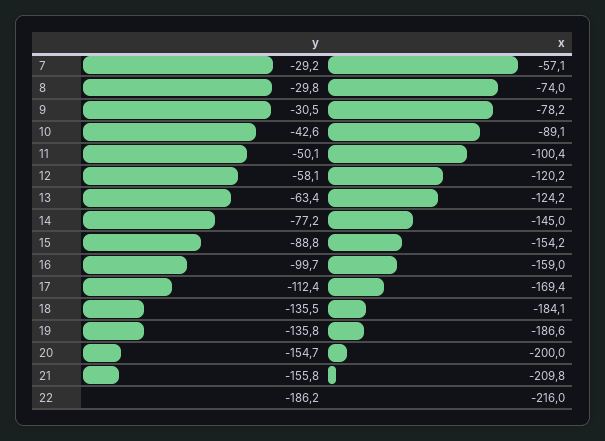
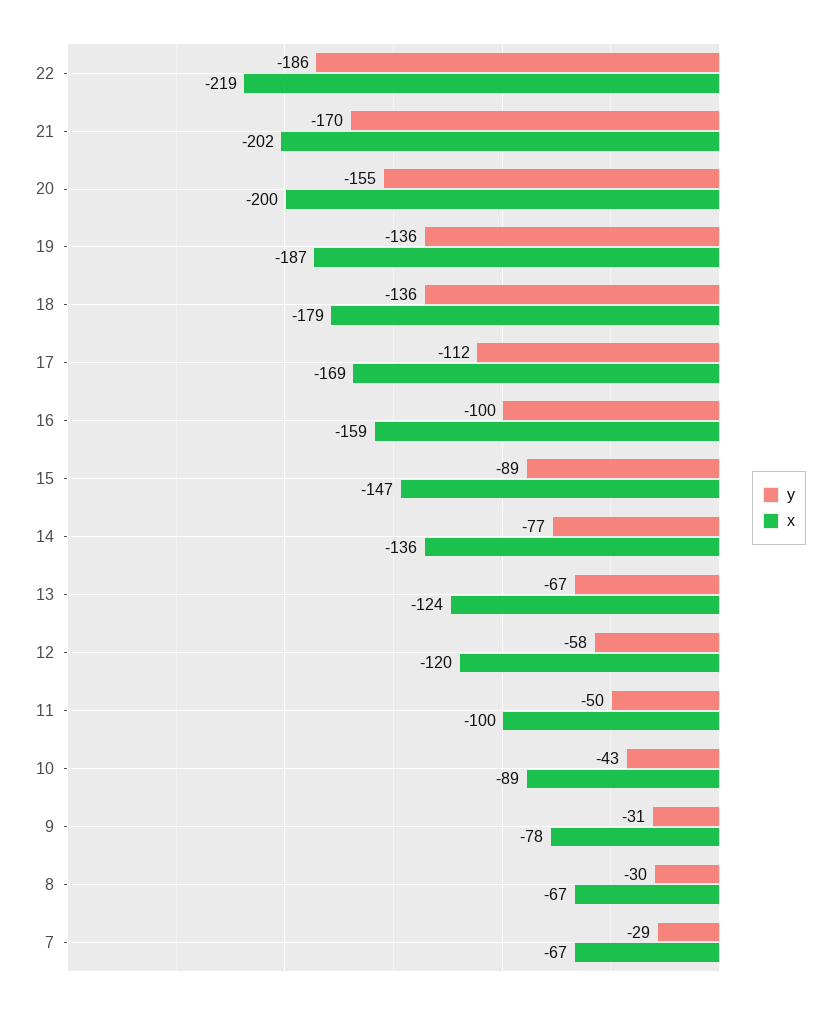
  {
    "y": {
      "7": -29.2,
      "8": -29.8,
      "9": -30.5,
      "10": -42.6,
      "11": -50.1,
      "12": -58.1,
-     "13": -63.4,
+     "13": -67,
      "14": -77.2,
      "15": -88.8,
      "16": -99.7,
      "17": -112.4,
      "18": -135.5,
      "19": -135.8,
      "20": -154.7,
-     "21": -155.8,
+     "21": -170,
      "22": -186.2
    },
    "x": {
-     "7": -57.1,
+     "7": -67,
-     "8": -74,
+     "8": -67,
      "9": -78.2,
      "10": -89.1,
      "11": -100.4,
      "12": -120.2,
      "13": -124.2,
-     "14": -145,
+     "14": -136,
-     "15": -154.2,
+     "15": -147,
      "16": -159,
      "17": -169.4,
-     "18": -184.1,
+     "18": -179,
      "19": -186.6,
      "20": -200,
-     "21": -209.8,
+     "21": -202,
-     "22": -216
+     "22": -219
    }
  }

